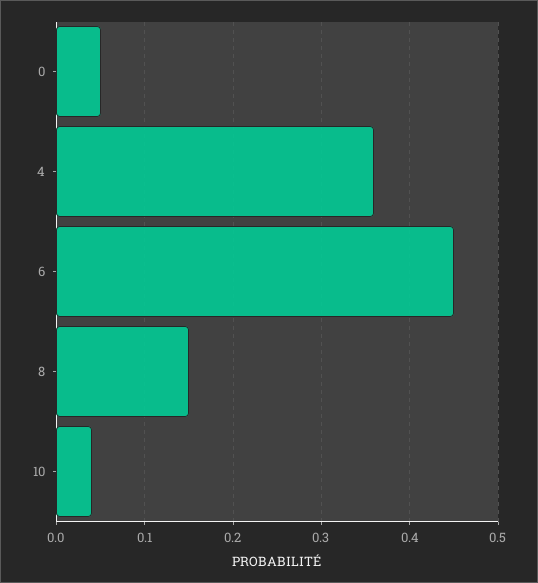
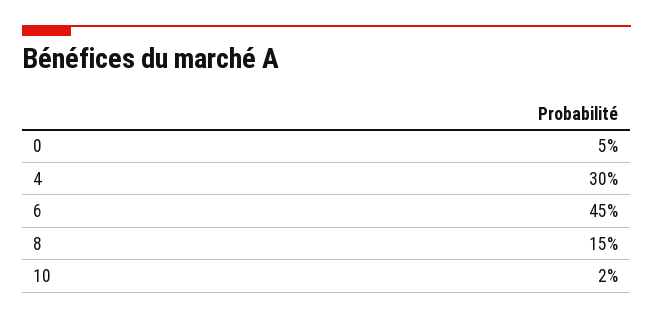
  {
    "0": 0.05,
-   "4": 0.36,
+   "4": 0.3,
    "6": 0.45,
    "8": 0.15,
-   "10": 0.04
+   "10": 0.02
  }

